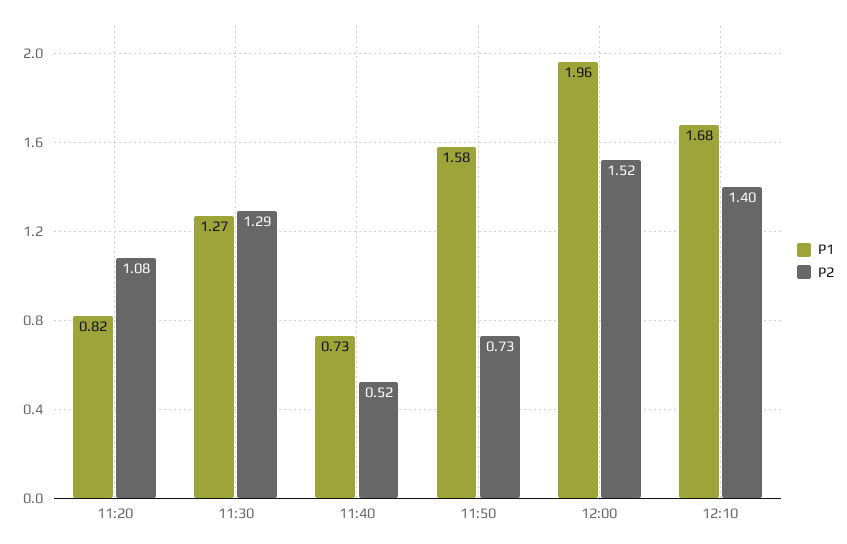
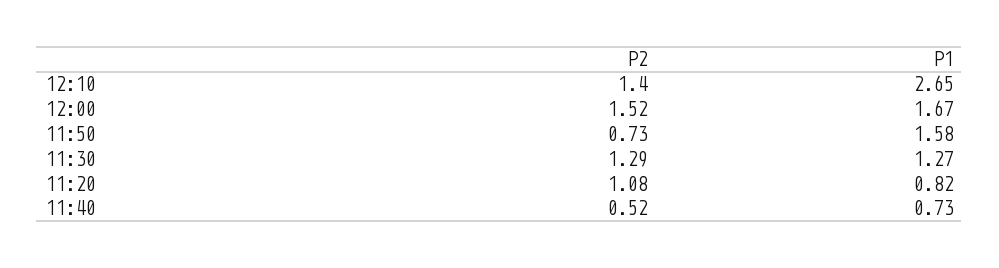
  {
    "P1": {
      "11:20": 0.82,
      "11:30": 1.27,
      "11:40": 0.73,
      "11:50": 1.58,
-     "12:00": 1.96,
+     "12:00": 1.67,
-     "12:10": 1.68
+     "12:10": 2.65
    },
    "P2": {
      "11:20": 1.08,
      "11:30": 1.29,
      "11:40": 0.52,
      "11:50": 0.73,
      "12:00": 1.52,
      "12:10": 1.4
    }
  }

